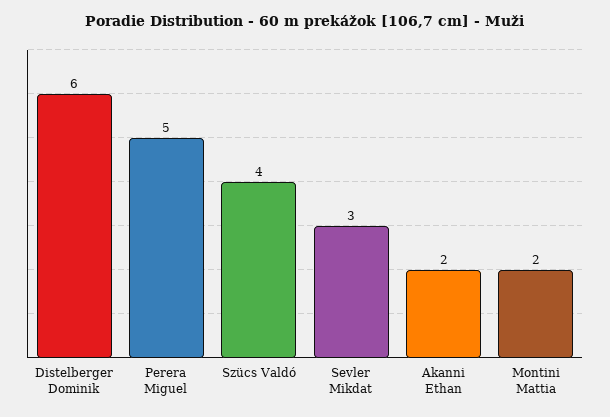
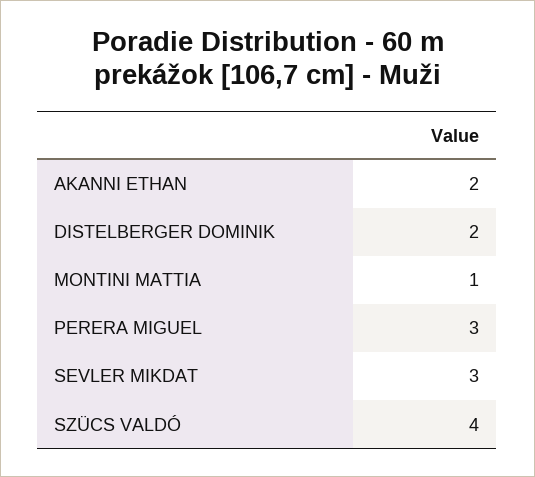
  {
-   "Distelberger Dominik": 6,
+   "Distelberger Dominik": 2,
-   "Perera Miguel": 5,
+   "Perera Miguel": 3,
    "Szücs Valdó": 4,
    "Sevler Mikdat": 3,
    "Akanni Ethan": 2,
-   "Montini Mattia": 2
+   "Montini Mattia": 1
  }

